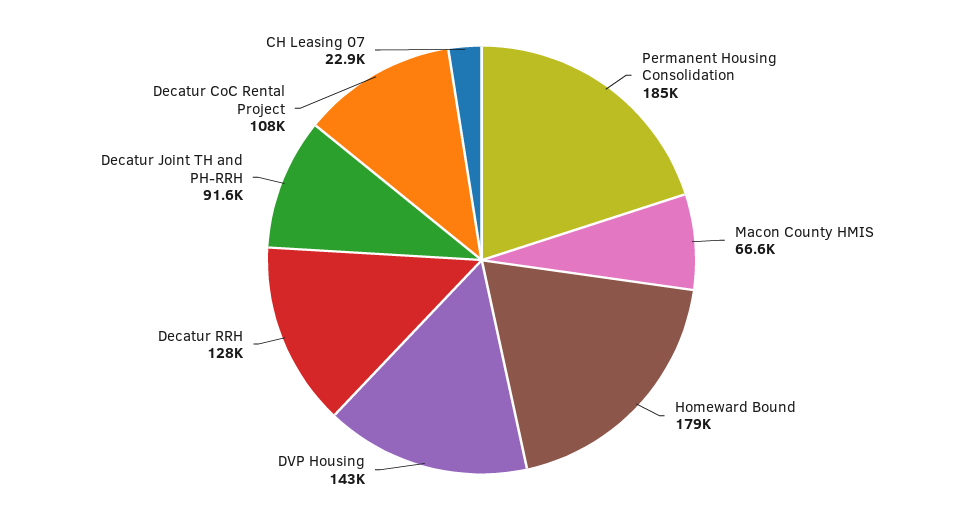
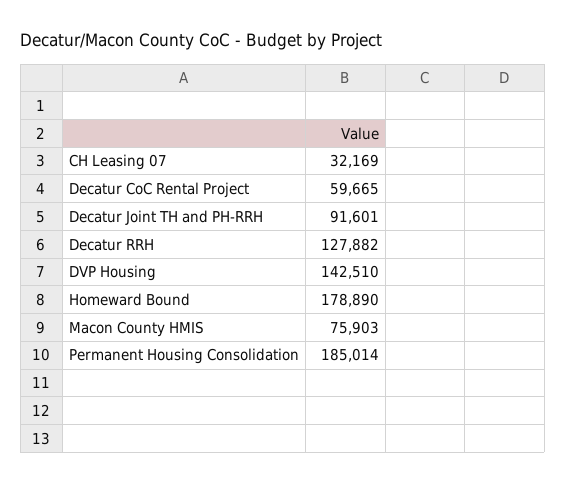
  {
    "Permanent Housing Consolidation": 185014,
-   "Macon County HMIS": 66600,
+   "Macon County HMIS": 75903,
    "Homeward Bound": 178890,
    "DVP Housing": 142510,
    "Decatur RRH": 127882,
    "Decatur Joint TH and PH-RRH": 91601,
-   "Decatur CoC Rental Project": 108000,
+   "Decatur CoC Rental Project": 59665,
-   "CH Leasing 07": 22900
+   "CH Leasing 07": 32169
  }

